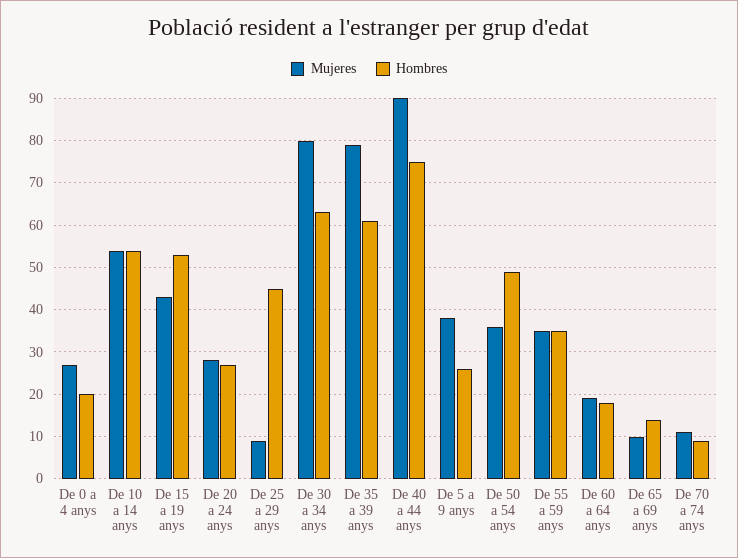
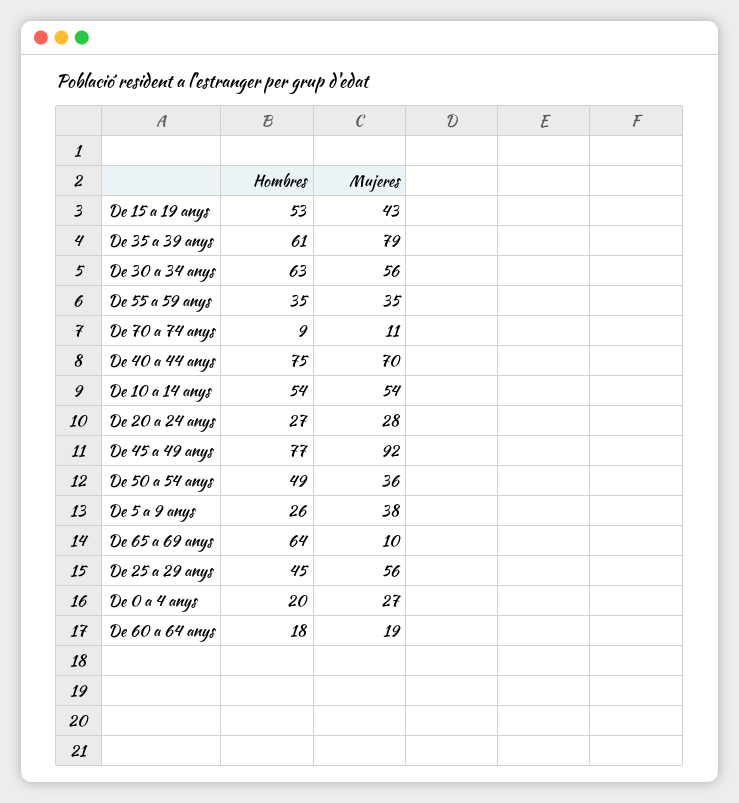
  {
    "Mujeres": {
      "De 0 a 4 anys": 27,
      "De 10 a 14 anys": 54,
      "De 15 a 19 anys": 43,
      "De 20 a 24 anys": 28,
-     "De 25 a 29 anys": 10,
+     "De 25 a 29 anys": 56,
-     "De 30 a 34 anys": 80,
+     "De 30 a 34 anys": 56,
      "De 35 a 39 anys": 79,
-     "De 40 a 44 anys": 90,
+     "De 40 a 44 anys": 70,
      "De 5 a 9 anys": 38,
      "De 50 a 54 anys": 36,
      "De 55 a 59 anys": 35,
      "De 60 a 64 anys": 19,
      "De 65 a 69 anys": 10,
-     "De 70 a 74 anys": 11
+     "De 70 a 74 anys": 11,
+     "De 45 a 49 anys": 92
    },
    "Hombres": {
      "De 0 a 4 anys": 20,
      "De 10 a 14 anys": 54,
      "De 15 a 19 anys": 53,
      "De 20 a 24 anys": 27,
      "De 25 a 29 anys": 45,
      "De 30 a 34 anys": 63,
      "De 35 a 39 anys": 61,
      "De 40 a 44 anys": 75,
      "De 5 a 9 anys": 26,
      "De 50 a 54 anys": 49,
      "De 55 a 59 anys": 35,
      "De 60 a 64 anys": 18,
-     "De 65 a 69 anys": 15,
+     "De 65 a 69 anys": 64,
-     "De 70 a 74 anys": 9
+     "De 70 a 74 anys": 9,
+     "De 45 a 49 anys": 77
    }
  }

